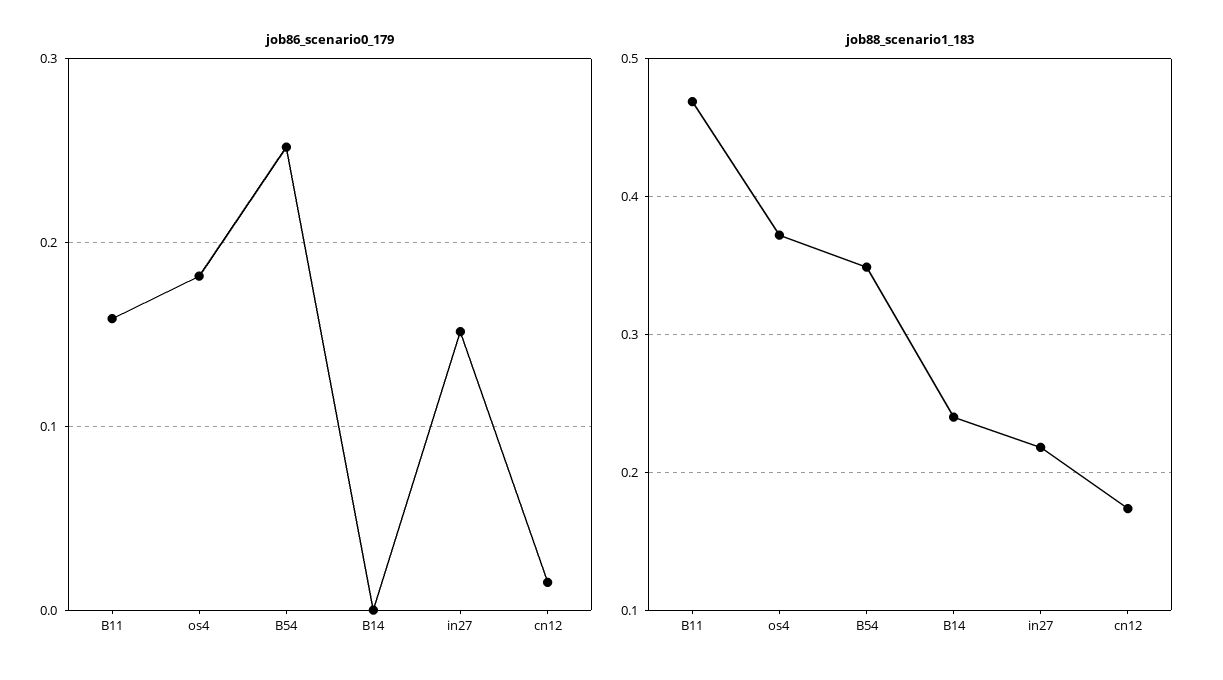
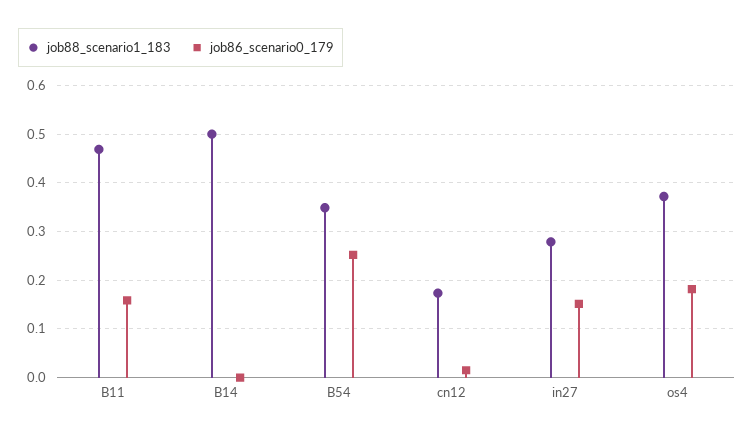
  {
    "job86_scenario0_179": {
      "B11": 0.16,
      "os4": 0.18,
      "B54": 0.25,
      "B14": 0,
      "in27": 0.15,
      "cn12": 0.02
    },
    "job88_scenario1_183": {
      "B11": 0.47,
      "os4": 0.37,
      "B54": 0.35,
-     "B14": 0.24,
+     "B14": 0.5,
-     "in27": 0.22,
+     "in27": 0.28,
      "cn12": 0.17
    }
  }

